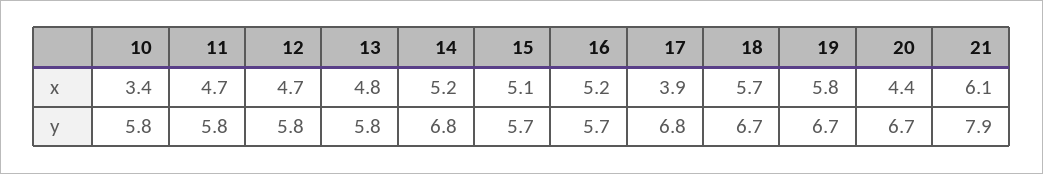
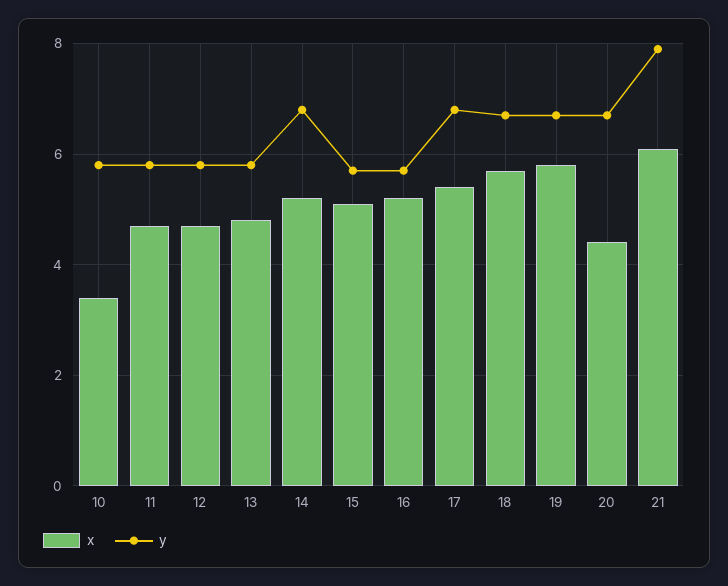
  {
    "x": {
      "10": 3.4,
      "11": 4.7,
      "12": 4.7,
      "13": 4.8,
      "14": 5.2,
      "15": 5.1,
      "16": 5.2,
-     "17": 3.9,
+     "17": 5.5,
      "18": 5.7,
      "19": 5.8,
      "20": 4.4,
      "21": 6.1
    },
    "y": {
      "10": 5.8,
      "11": 5.8,
      "12": 5.8,
      "13": 5.8,
      "14": 6.8,
      "15": 5.7,
      "16": 5.7,
      "17": 6.8,
      "18": 6.7,
      "19": 6.7,
      "20": 6.7,
      "21": 7.9
    }
  }

